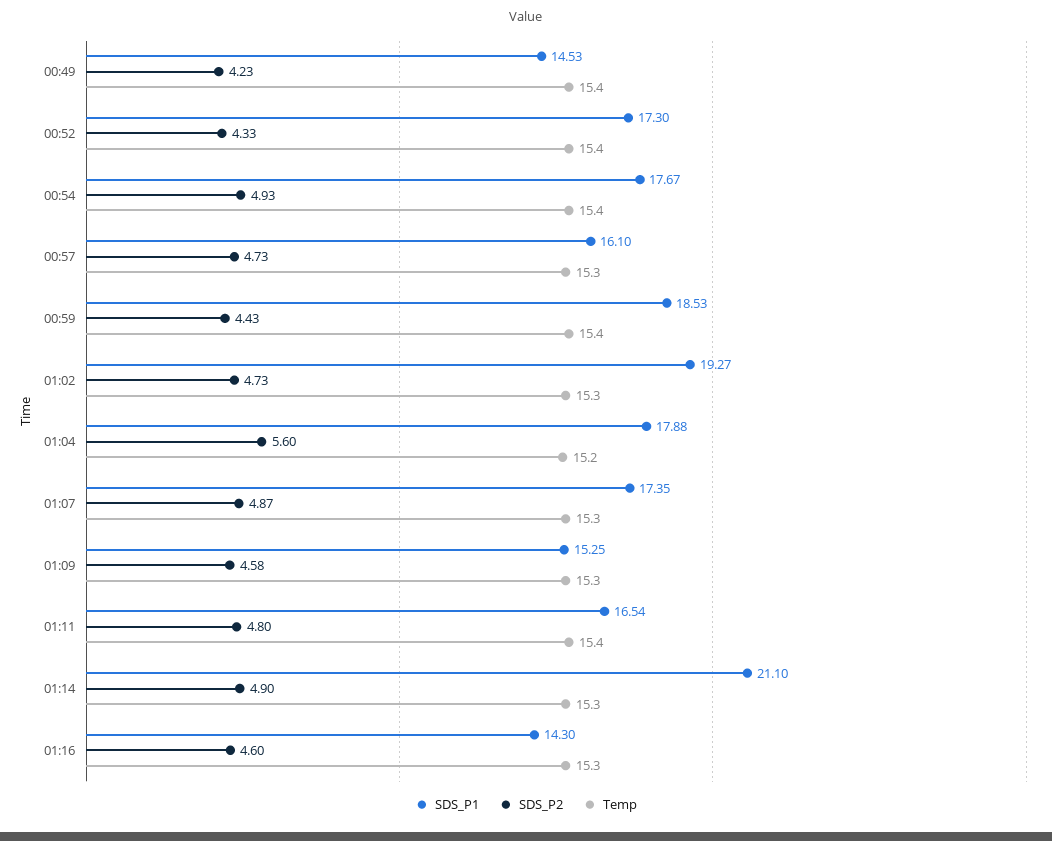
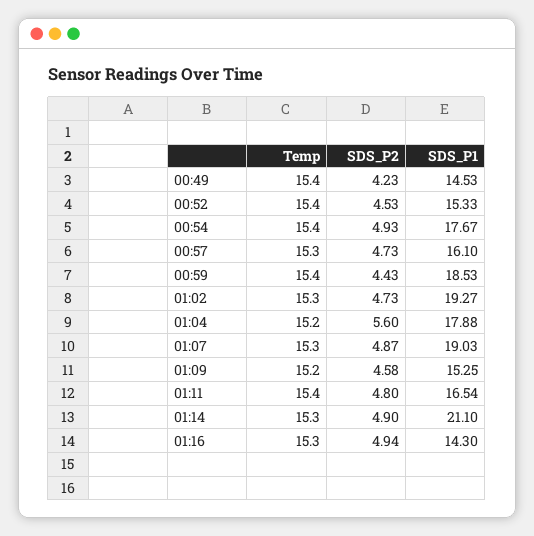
  {
    "SDS_P1": {
      "00:49": 14.53,
-     "00:52": 17.3,
+     "00:52": 15.33,
      "00:54": 17.67,
      "00:57": 16.1,
      "00:59": 18.53,
      "01:02": 19.27,
      "01:04": 17.88,
-     "01:07": 17.35,
+     "01:07": 19.03,
      "01:09": 15.25,
      "01:11": 16.54,
      "01:14": 21.1,
      "01:16": 14.3
    },
    "SDS_P2": {
      "00:49": 4.23,
-     "00:52": 4.33,
+     "00:52": 4.53,
      "00:54": 4.93,
      "00:57": 4.73,
      "00:59": 4.43,
      "01:02": 4.73,
      "01:04": 5.6,
      "01:07": 4.87,
      "01:09": 4.58,
      "01:11": 4.8,
      "01:14": 4.9,
-     "01:16": 4.6
+     "01:16": 4.94
    },
    "Temp": {
      "00:49": 15.4,
      "00:52": 15.4,
      "00:54": 15.4,
      "00:57": 15.3,
      "00:59": 15.4,
      "01:02": 15.3,
      "01:04": 15.2,
      "01:07": 15.3,
-     "01:09": 15.3,
+     "01:09": 15.2,
      "01:11": 15.4,
      "01:14": 15.3,
      "01:16": 15.3
    }
  }

